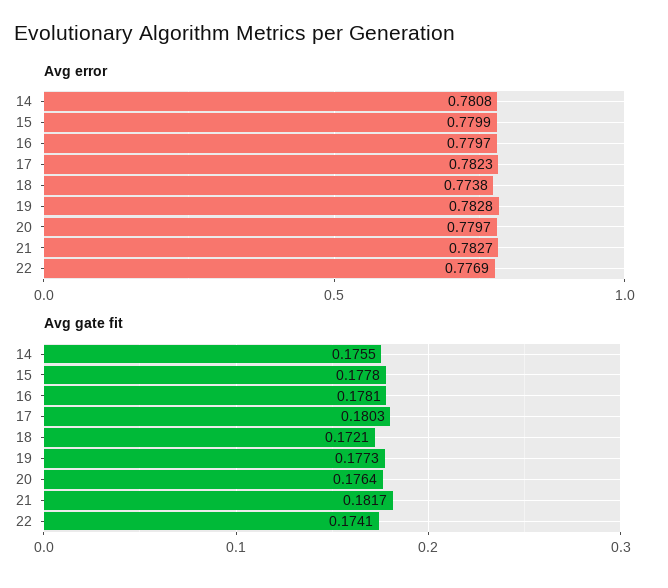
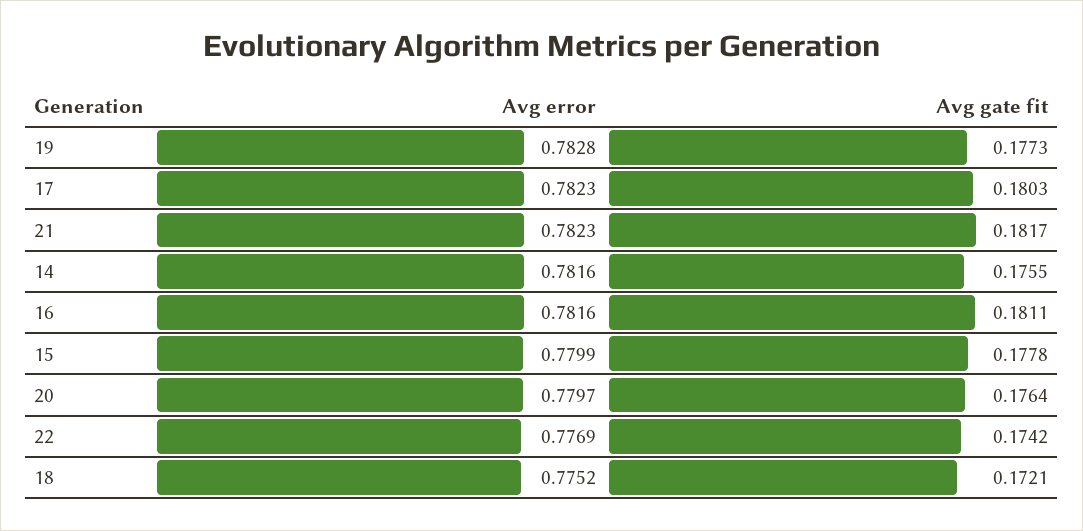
  {
    "Avg error": {
-     "14": 0.7808,
+     "14": 0.7816,
      "15": 0.7799,
-     "16": 0.7797,
+     "16": 0.7816,
      "17": 0.7823,
-     "18": 0.7738,
+     "18": 0.7752,
      "19": 0.7828,
      "20": 0.7797,
-     "21": 0.7827,
+     "21": 0.7823,
      "22": 0.7769
    },
    "Avg gate fit": {
      "14": 0.1755,
      "15": 0.1778,
-     "16": 0.1781,
+     "16": 0.1811,
      "17": 0.1803,
      "18": 0.1721,
      "19": 0.1773,
      "20": 0.1764,
      "21": 0.1817,
-     "22": 0.1741
+     "22": 0.1742
    }
  }

